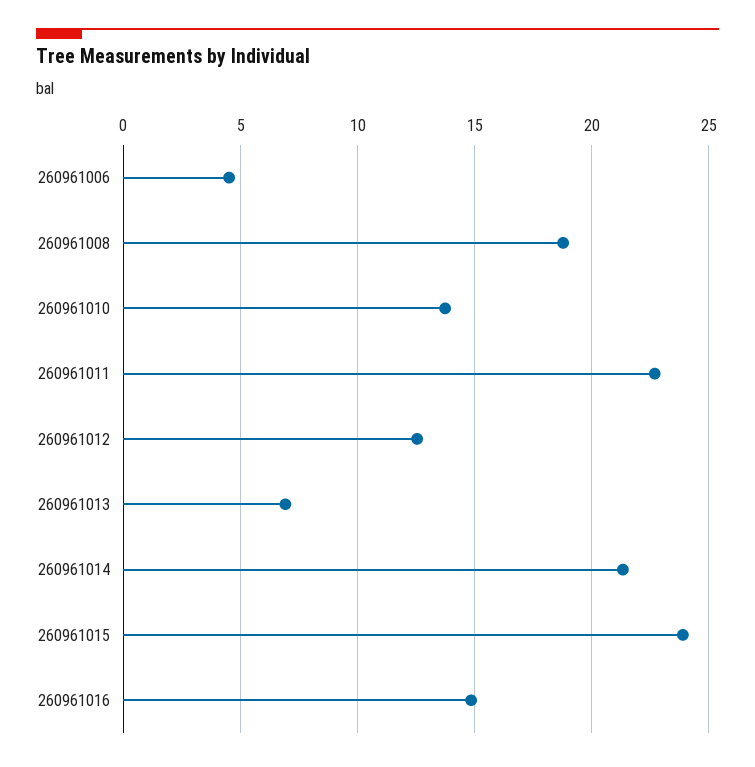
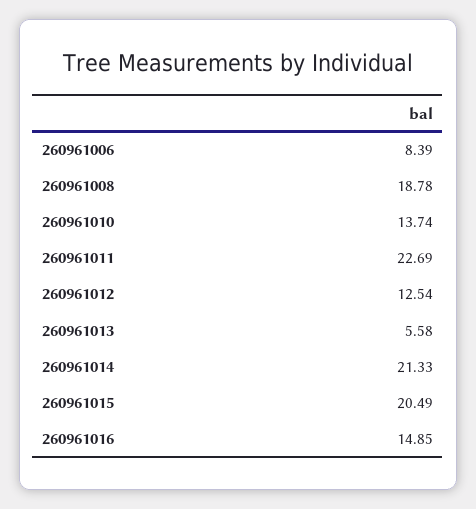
  {
-   "260961006": 4.5,
+   "260961006": 8.39,
    "260961008": 18.78,
    "260961010": 13.74,
    "260961011": 22.69,
    "260961012": 12.54,
-   "260961013": 7,
+   "260961013": 5.58,
    "260961014": 21.33,
-   "260961015": 24,
+   "260961015": 20.49,
    "260961016": 14.85
  }

